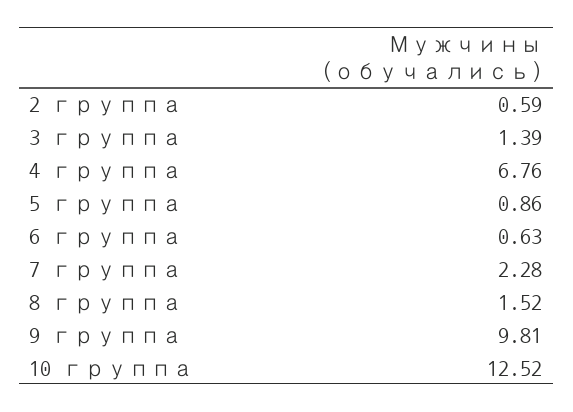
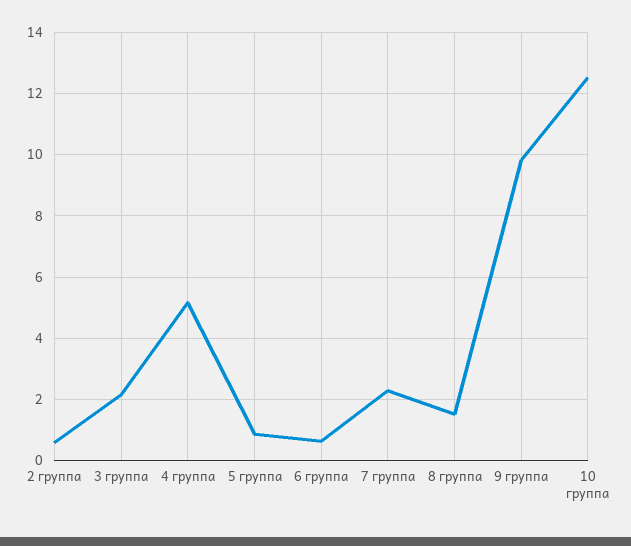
  {
    "2 группа": 0.59,
-   "3 группа": 1.39,
+   "3 группа": 2.2,
-   "4 группа": 6.76,
+   "4 группа": 5.2,
    "5 группа": 0.86,
    "6 группа": 0.63,
    "7 группа": 2.28,
    "8 группа": 1.52,
    "9 группа": 9.81,
    "10 группа": 12.52
  }

